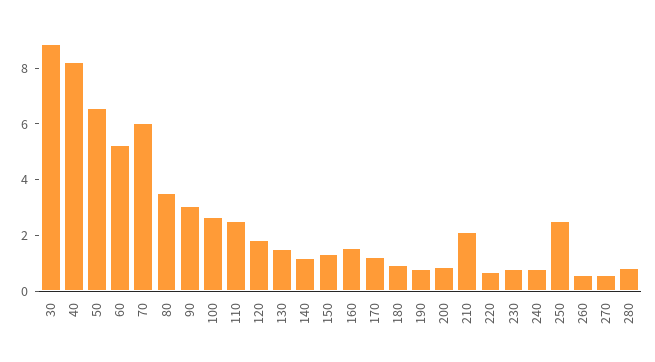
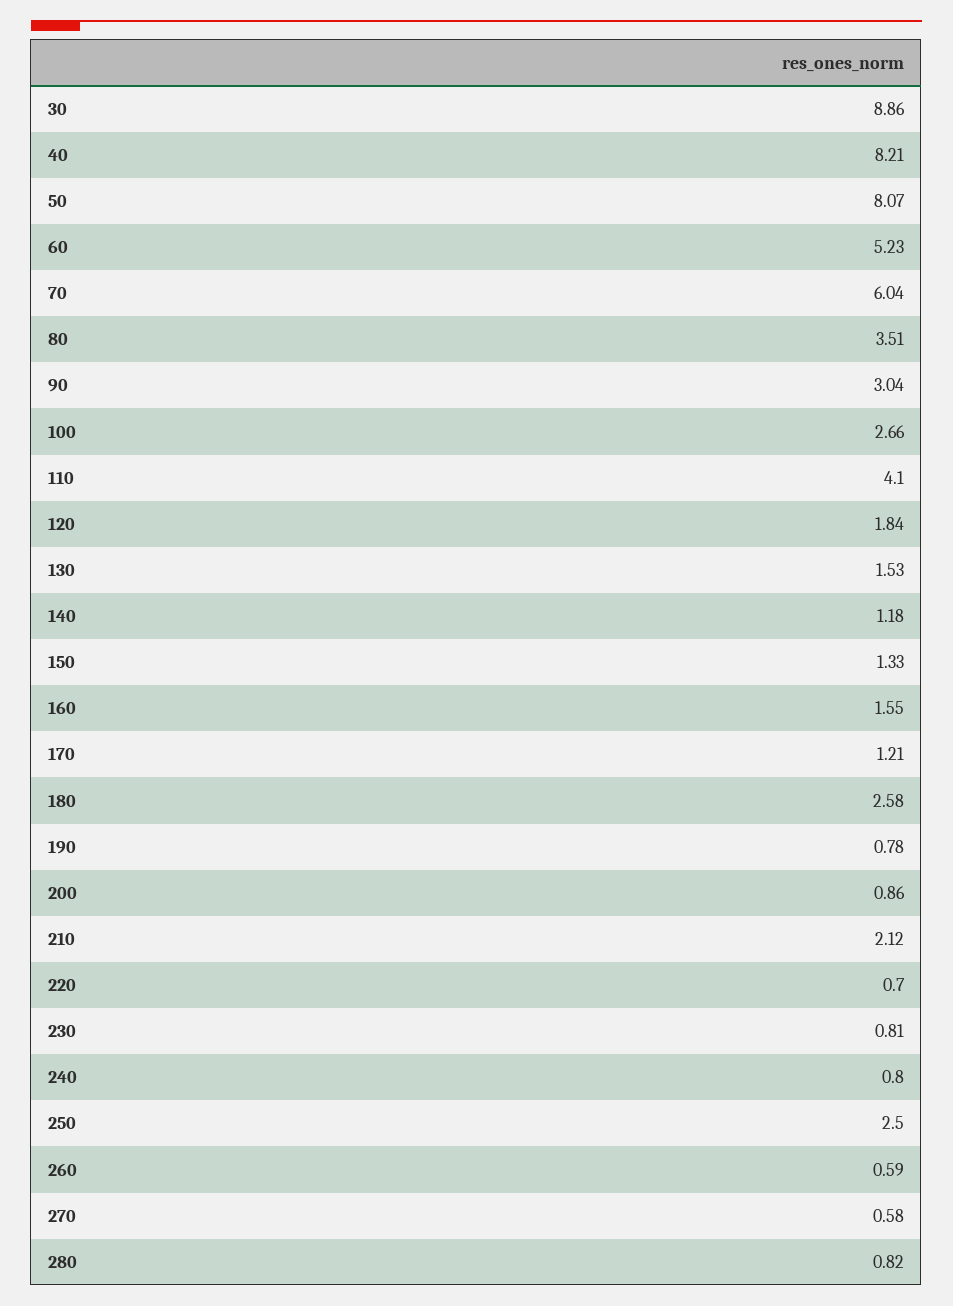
  {
    "30": 8.86,
    "40": 8.21,
-   "50": 6.5,
+   "50": 8.07,
    "60": 5.23,
    "70": 6.04,
    "80": 3.51,
    "90": 3.04,
    "100": 2.66,
-   "110": 2.5,
+   "110": 4.1,
    "120": 1.84,
    "130": 1.53,
    "140": 1.18,
    "150": 1.33,
    "160": 1.55,
    "170": 1.21,
-   "180": 1,
+   "180": 2.58,
    "190": 0.78,
    "200": 0.86,
    "210": 2.12,
    "220": 0.7,
    "230": 0.81,
    "240": 0.8,
    "250": 2.5,
    "260": 0.59,
    "270": 0.58,
    "280": 0.82
  }

